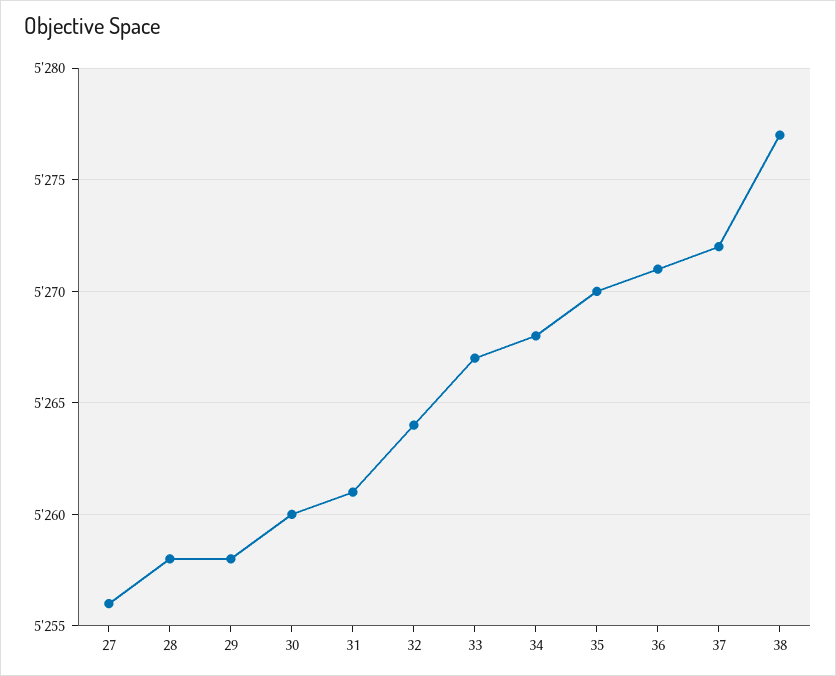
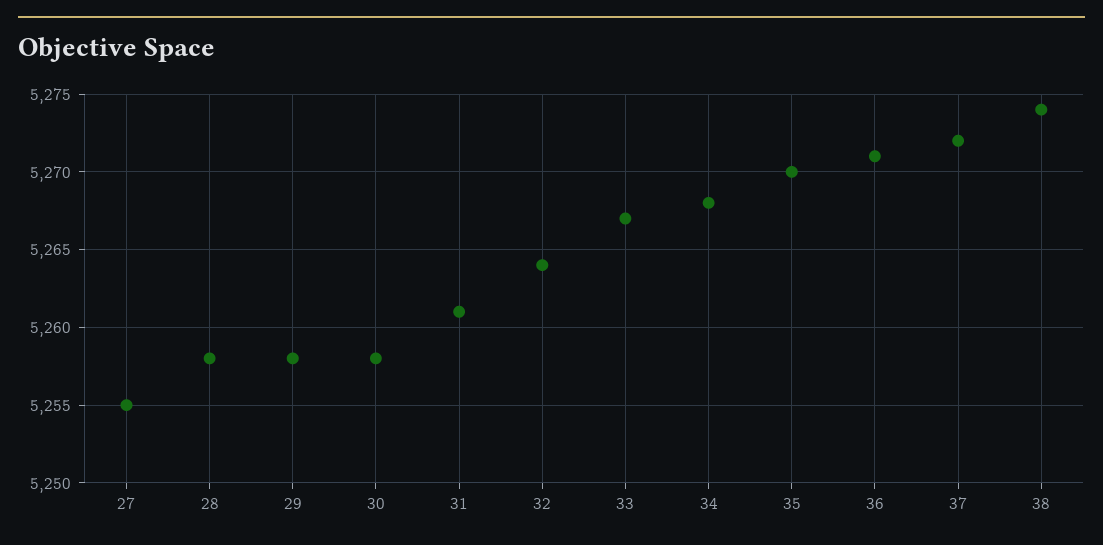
  {
-   "27": 5256,
+   "27": 5255,
    "28": 5258,
    "29": 5258,
-   "30": 5260,
+   "30": 5258,
    "31": 5261,
    "32": 5264,
    "33": 5267,
    "34": 5268,
    "35": 5270,
    "36": 5271,
    "37": 5272,
-   "38": 5277
+   "38": 5274
  }

